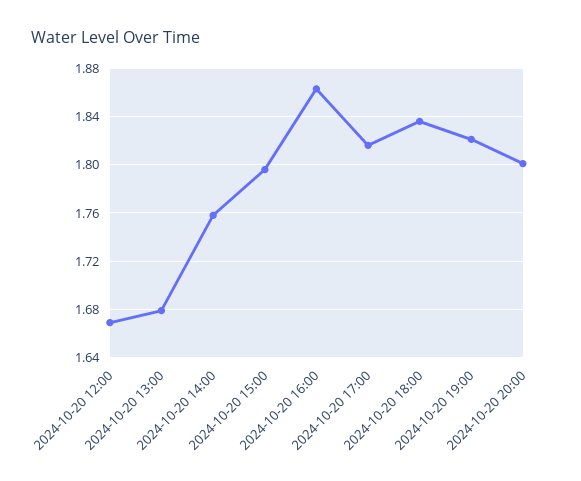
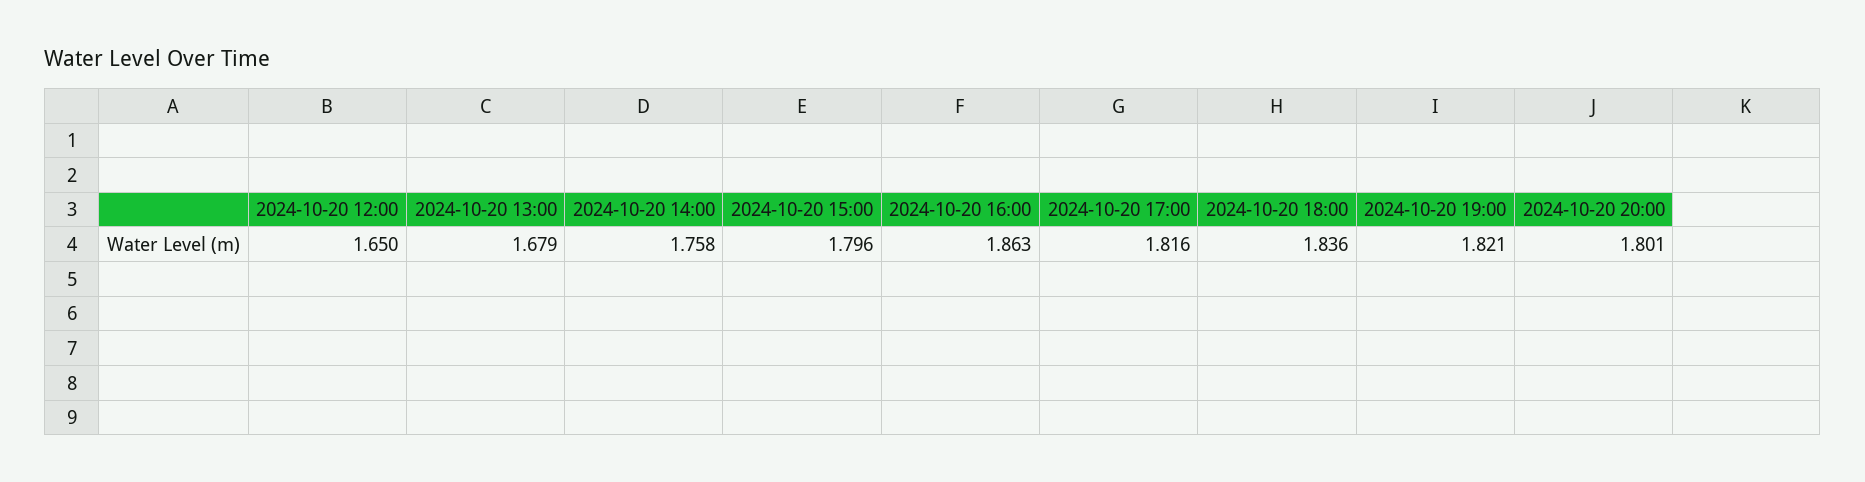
  {
-   "2024-10-20 12:00": 1.67,
+   "2024-10-20 12:00": 1.65,
    "2024-10-20 13:00": 1.679,
    "2024-10-20 14:00": 1.758,
    "2024-10-20 15:00": 1.796,
    "2024-10-20 16:00": 1.863,
    "2024-10-20 17:00": 1.816,
    "2024-10-20 18:00": 1.836,
    "2024-10-20 19:00": 1.821,
    "2024-10-20 20:00": 1.801
  }

